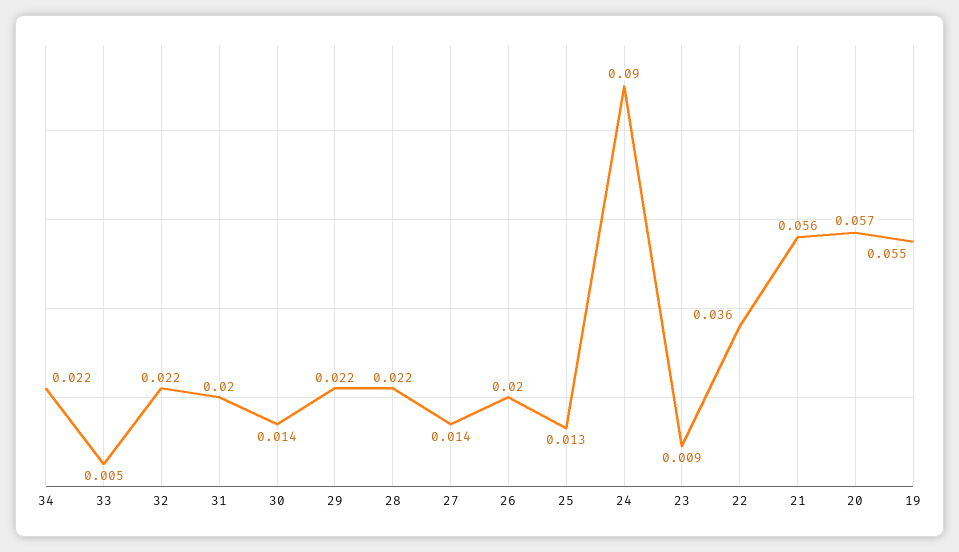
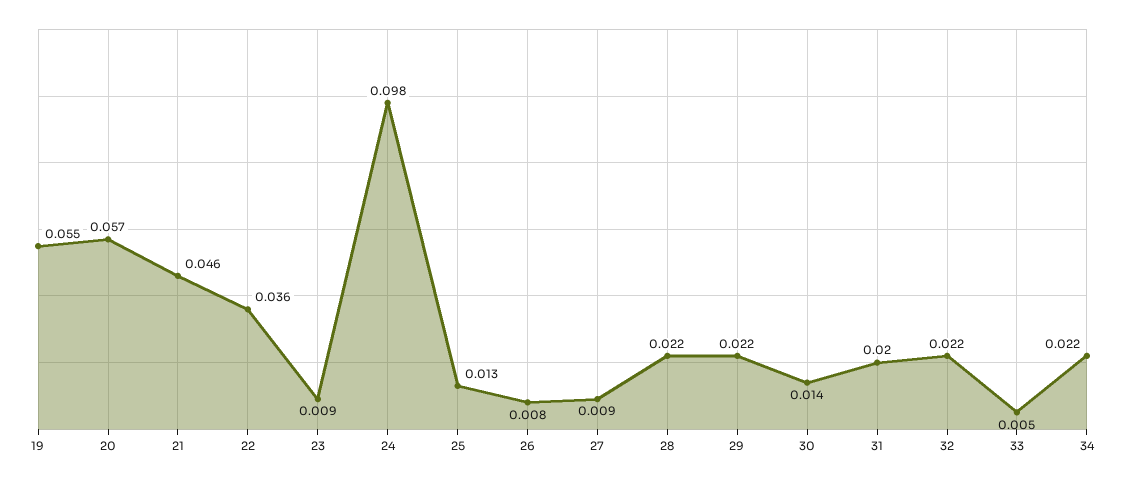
  {
    "34": 0.022,
    "33": 0.005,
    "32": 0.022,
    "31": 0.02,
    "30": 0.014,
    "29": 0.022,
    "28": 0.022,
-   "27": 0.014,
+   "27": 0.009,
-   "26": 0.02,
+   "26": 0.008,
    "25": 0.013,
-   "24": 0.09,
+   "24": 0.098,
    "23": 0.009,
    "22": 0.036,
-   "21": 0.056,
+   "21": 0.046,
    "20": 0.057,
    "19": 0.055
  }

